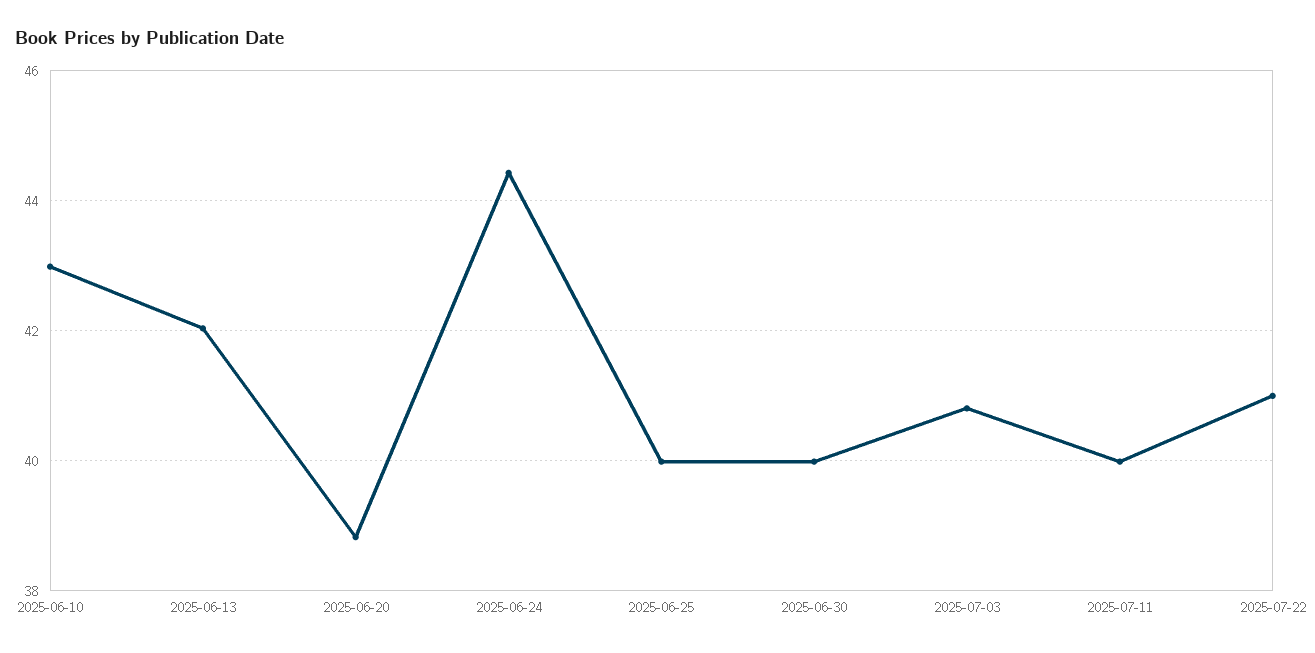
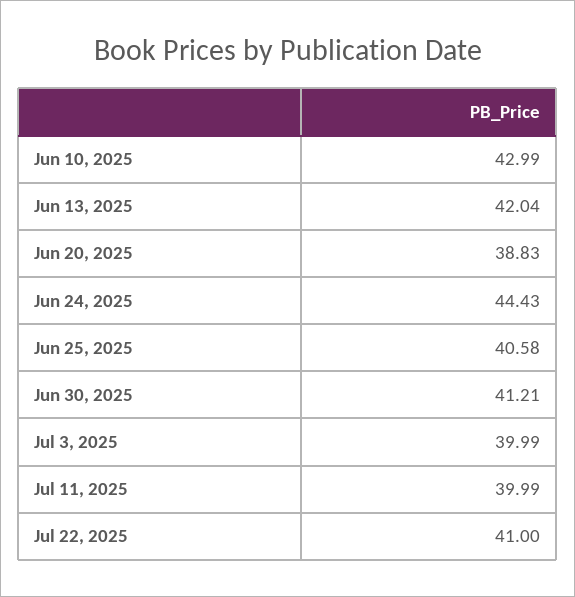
  {
    "2025-06-10": 42.99,
    "2025-06-13": 42.04,
    "2025-06-20": 38.83,
    "2025-06-24": 44.43,
-   "2025-06-25": 40,
+   "2025-06-25": 40.58,
-   "2025-06-30": 40,
+   "2025-06-30": 41.21,
-   "2025-07-03": 40.8,
+   "2025-07-03": 39.99,
    "2025-07-11": 39.99,
    "2025-07-22": 41
  }

